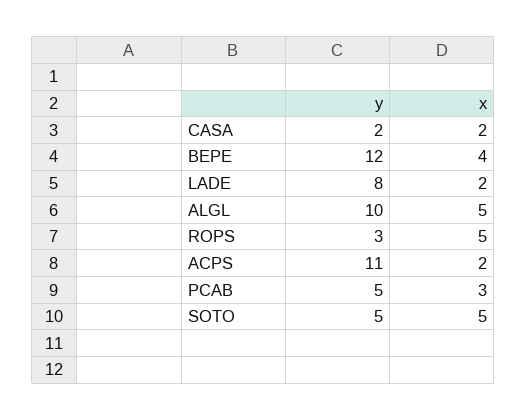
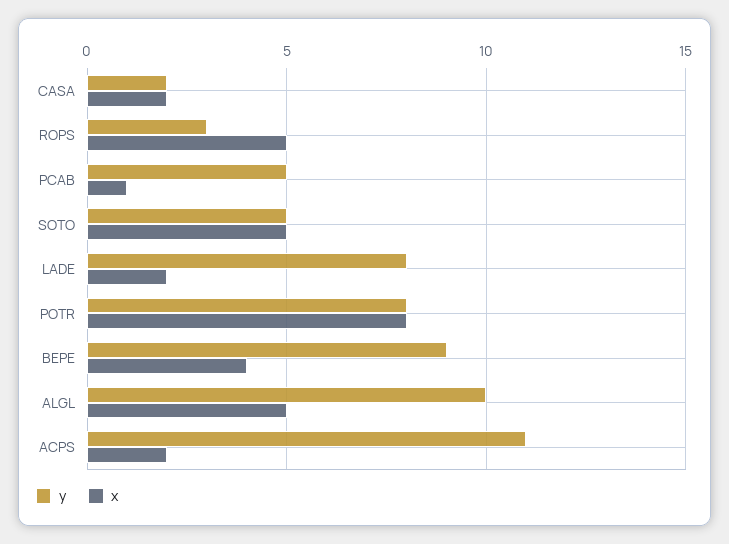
  {
    "y": {
      "CASA": 2,
-     "BEPE": 12,
+     "BEPE": 9,
      "LADE": 8,
      "ALGL": 10,
      "ROPS": 3,
      "ACPS": 11,
      "PCAB": 5,
-     "SOTO": 5
+     "SOTO": 5,
+     "POTR": 8
    },
    "x": {
      "CASA": 2,
      "BEPE": 4,
      "LADE": 2,
      "ALGL": 5,
      "ROPS": 5,
      "ACPS": 2,
-     "PCAB": 3,
+     "PCAB": 1,
-     "SOTO": 5
+     "SOTO": 5,
+     "POTR": 8
    }
  }

